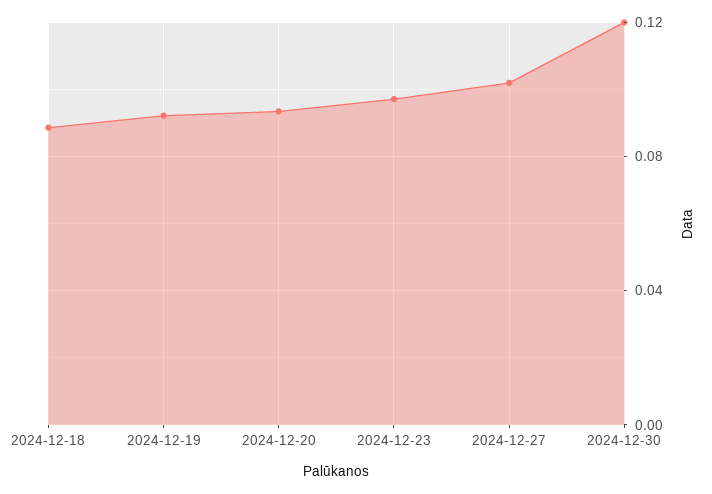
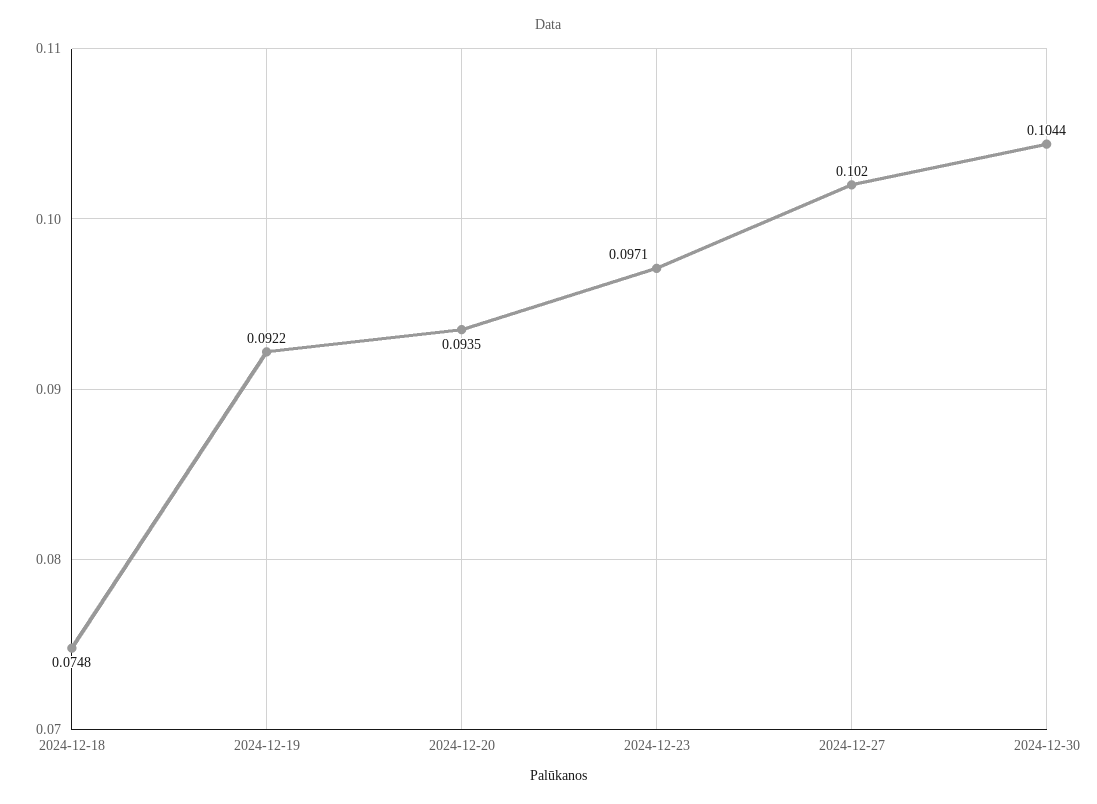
  {
-   "2024-12-18": 0.09,
+   "2024-12-18": 0.0748,
    "2024-12-19": 0.0922,
    "2024-12-20": 0.0935,
    "2024-12-23": 0.0971,
    "2024-12-27": 0.102,
-   "2024-12-30": 0.12
+   "2024-12-30": 0.1044
  }

